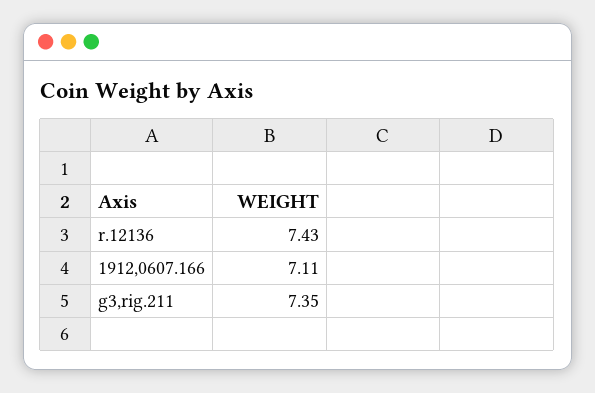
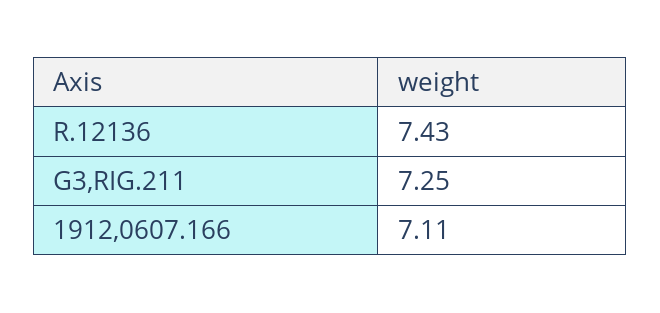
  {
    "r.12136": 7.43,
    "1912,0607.166": 7.11,
-   "g3,rig.211": 7.35
+   "g3,rig.211": 7.25
  }

